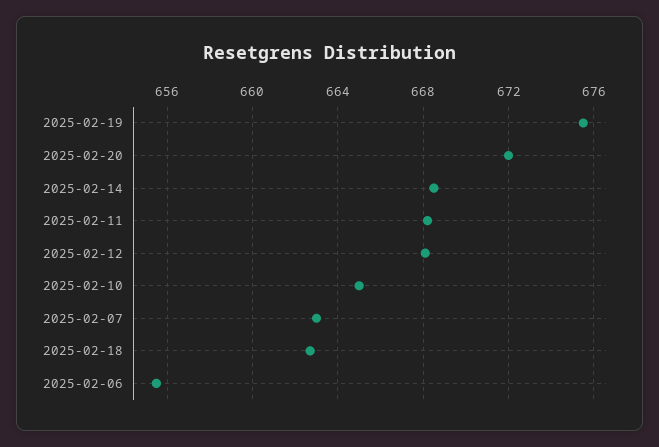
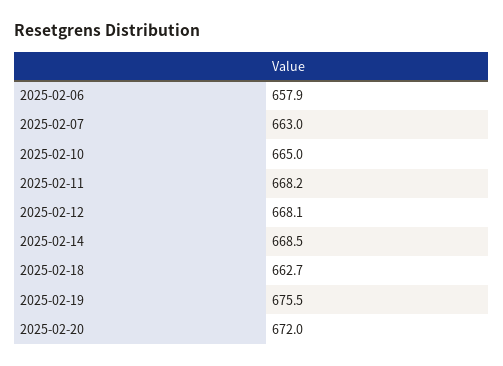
  {
    "2025-02-19": 675.5,
    "2025-02-20": 672,
    "2025-02-14": 668.5,
    "2025-02-11": 668.2,
    "2025-02-12": 668.1,
    "2025-02-10": 665,
    "2025-02-07": 663,
    "2025-02-18": 662.7,
-   "2025-02-06": 655.5
+   "2025-02-06": 657.9
  }

